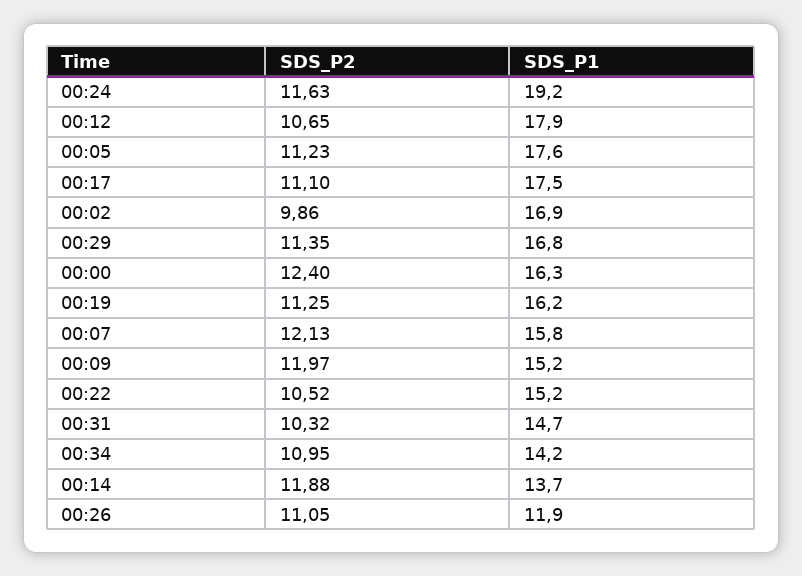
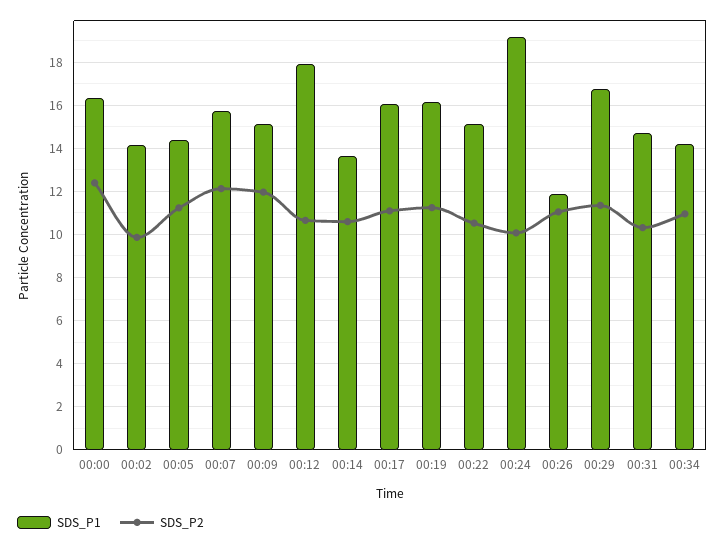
  {
    "SDS_P2": {
-     "00:24": 11.63,
+     "00:24": 10,
      "00:12": 10.65,
      "00:05": 11.23,
      "00:17": 11.1,
      "00:02": 9.86,
      "00:29": 11.35,
      "00:00": 12.4,
      "00:19": 11.25,
      "00:07": 12.13,
      "00:09": 11.97,
      "00:22": 10.52,
      "00:31": 10.32,
      "00:34": 10.95,
-     "00:14": 11.88,
+     "00:14": 10.5,
      "00:26": 11.05
    },
    "SDS_P1": {
      "00:24": 19.2,
      "00:12": 17.9,
-     "00:05": 17.6,
+     "00:05": 14.5,
-     "00:17": 17.5,
+     "00:17": 16,
-     "00:02": 16.9,
+     "00:02": 14,
      "00:29": 16.8,
      "00:00": 16.3,
      "00:19": 16.2,
      "00:07": 15.8,
      "00:09": 15.2,
      "00:22": 15.2,
      "00:31": 14.7,
      "00:34": 14.2,
      "00:14": 13.7,
      "00:26": 11.9
    }
  }

